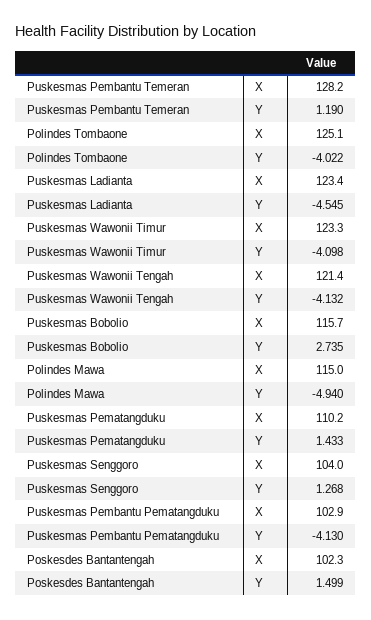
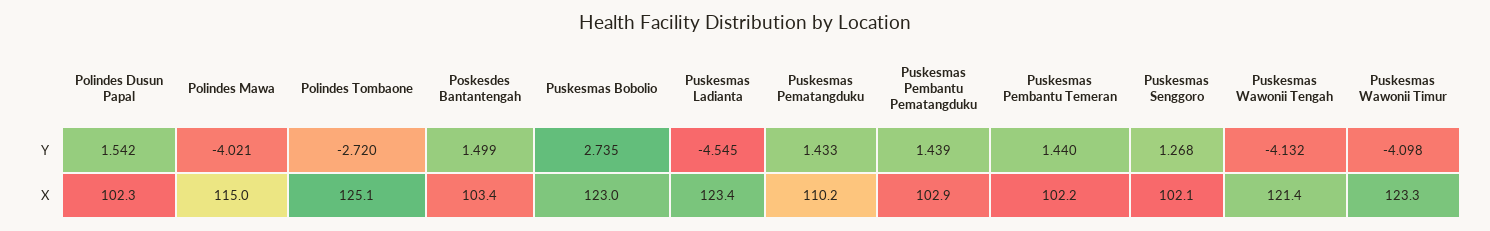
  {
    "Puskesmas Pembantu Temeran": {
-     "X": 128.2,
+     "X": 102.2,
-     "Y": 1.19
+     "Y": 1.44
    },
    "Polindes Tombaone": {
      "X": 125.1,
-     "Y": -4.022
+     "Y": -2.72
    },
    "Puskesmas Ladianta": {
      "X": 123.4,
      "Y": -4.545
    },
    "Puskesmas Wawonii Timur": {
      "X": 123.3,
      "Y": -4.098
    },
    "Puskesmas Wawonii Tengah": {
      "X": 121.4,
      "Y": -4.132
    },
    "Puskesmas Bobolio": {
-     "X": 115.7,
+     "X": 123,
      "Y": 2.735
    },
    "Polindes Mawa": {
      "X": 115,
-     "Y": -4.94
+     "Y": -4.021
    },
    "Puskesmas Pematangduku": {
      "X": 110.2,
      "Y": 1.433
    },
    "Puskesmas Senggoro": {
-     "X": 104,
+     "X": 102.1,
      "Y": 1.268
    },
    "Puskesmas Pembantu Pematangduku": {
      "X": 102.9,
-     "Y": -4.13
+     "Y": 1.439
    },
    "Poskesdes Bantantengah": {
-     "X": 102.3,
+     "X": 103.4,
      "Y": 1.499
-   }
+   },
+   "Polindes Dusun Papal": {
+     "Y": 1.542,
+     "X": 102.3
+   }
  }

